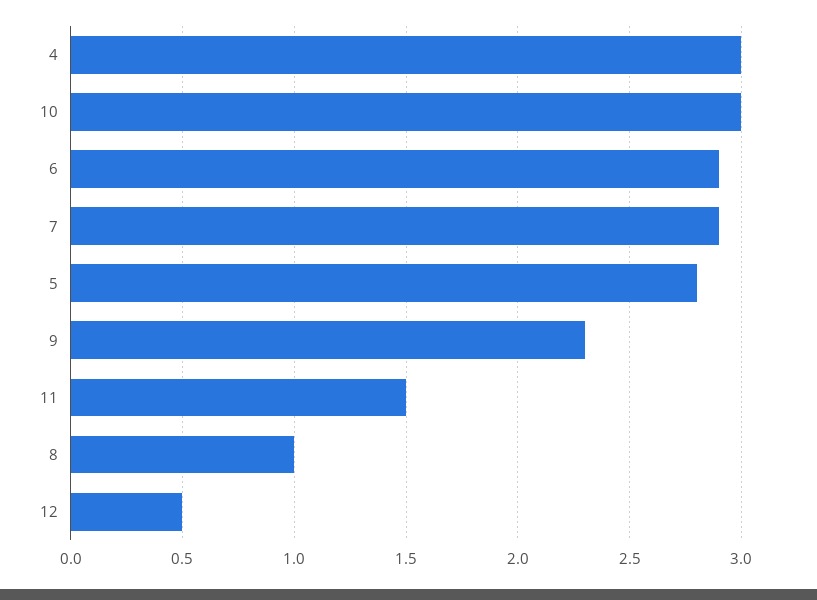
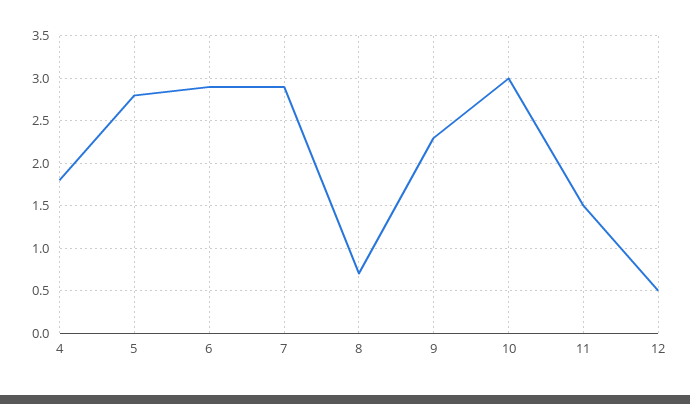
  {
-   "4": 3,
+   "4": 1.8,
    "10": 3,
    "6": 2.9,
    "7": 2.9,
    "5": 2.8,
    "9": 2.3,
    "11": 1.5,
-   "8": 1,
+   "8": 0.7,
    "12": 0.5
  }

